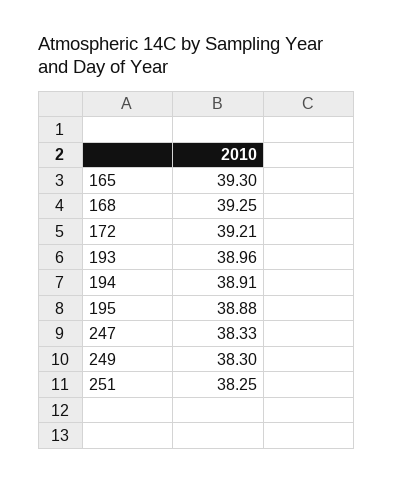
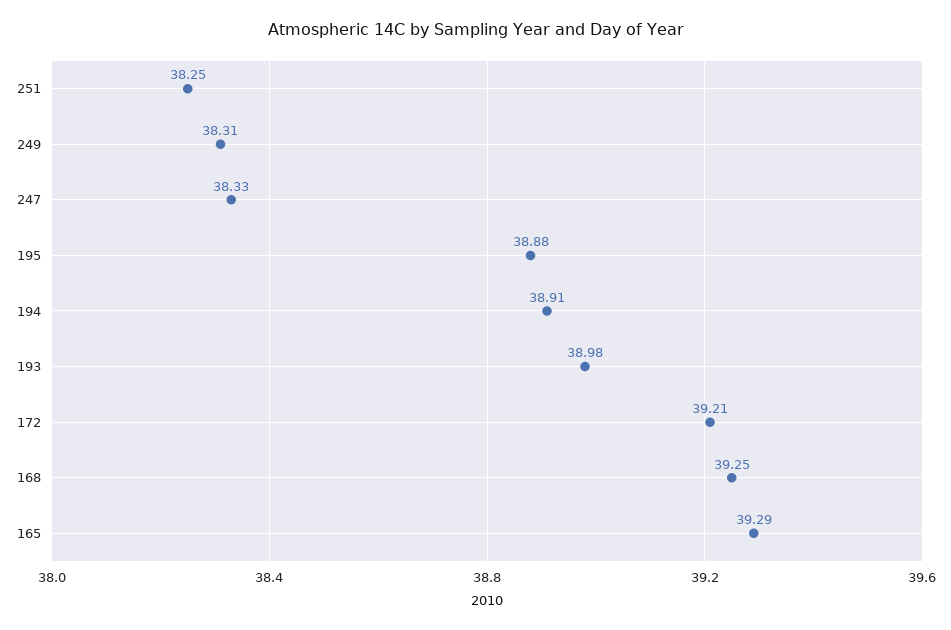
  {
-   "165": 39.3,
+   "165": 39.29,
    "168": 39.25,
    "172": 39.21,
-   "193": 38.96,
+   "193": 38.98,
    "194": 38.91,
    "195": 38.88,
    "247": 38.33,
-   "249": 38.3,
+   "249": 38.31,
    "251": 38.25
  }

